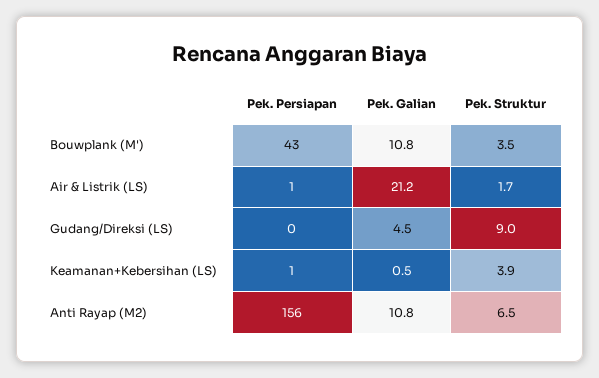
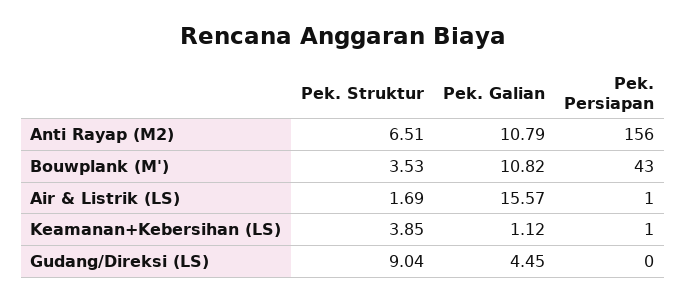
  {
    "Pek. Persiapan": {
      "Bouwplank (M')": 43,
      "Air & Listrik (LS)": 1,
      "Gudang/Direksi (LS)": 0,
      "Keamanan+Kebersihan (LS)": 1,
      "Anti Rayap (M2)": 156
    },
    "Pek. Galian": {
      "Bouwplank (M')": 10.82,
-     "Air & Listrik (LS)": 21.2,
+     "Air & Listrik (LS)": 15.57,
      "Gudang/Direksi (LS)": 4.45,
-     "Keamanan+Kebersihan (LS)": 0.5,
+     "Keamanan+Kebersihan (LS)": 1.12,
      "Anti Rayap (M2)": 10.79
    },
    "Pek. Struktur": {
      "Bouwplank (M')": 3.53,
      "Air & Listrik (LS)": 1.69,
      "Gudang/Direksi (LS)": 9.04,
      "Keamanan+Kebersihan (LS)": 3.85,
      "Anti Rayap (M2)": 6.51
    }
  }

